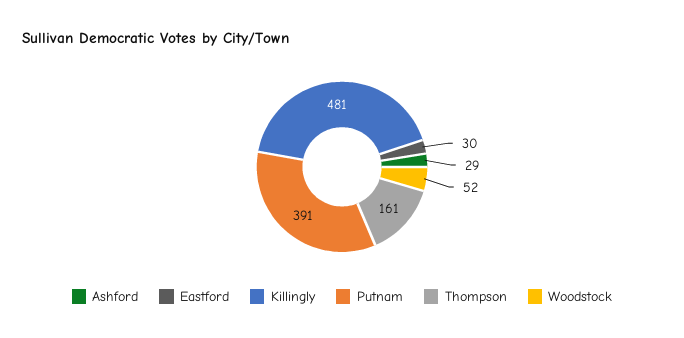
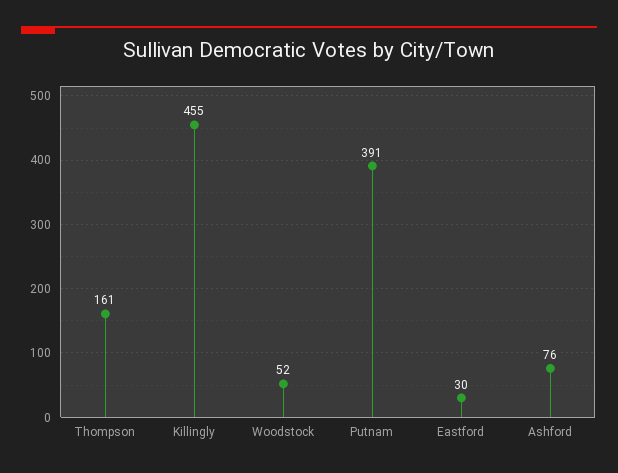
  {
-   "Ashford": 29,
+   "Ashford": 76,
    "Eastford": 30,
-   "Killingly": 481,
+   "Killingly": 455,
    "Putnam": 391,
    "Thompson": 161,
    "Woodstock": 52
  }

